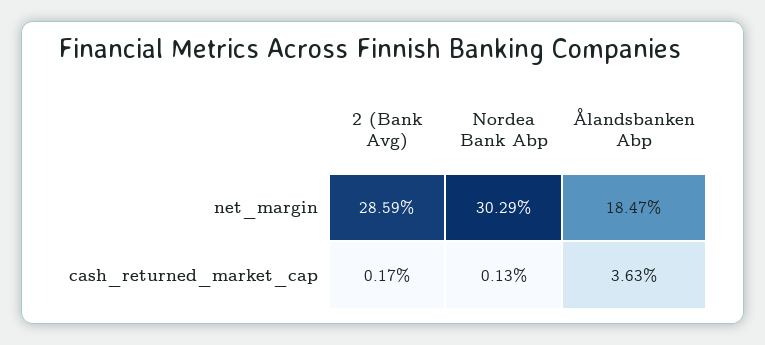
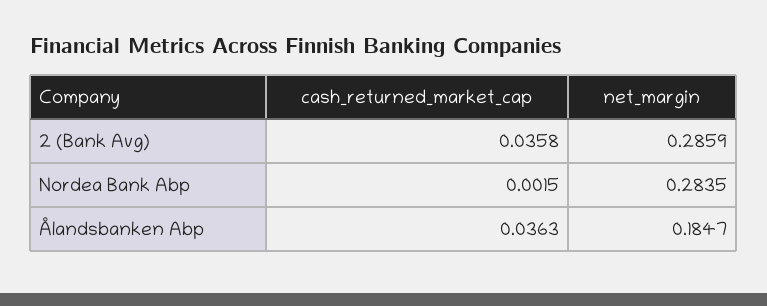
  {
    "2 (Bank Avg)": {
      "net_margin": 0.2859,
-     "cash_returned_market_cap": 0.0017
+     "cash_returned_market_cap": 0.0358
    },
    "Nordea Bank Abp": {
-     "net_margin": 0.3029,
+     "net_margin": 0.2835,
-     "cash_returned_market_cap": 0.0013
+     "cash_returned_market_cap": 0.0015
    },
    "Ålandsbanken Abp": {
      "net_margin": 0.1847,
      "cash_returned_market_cap": 0.0363
    }
  }

